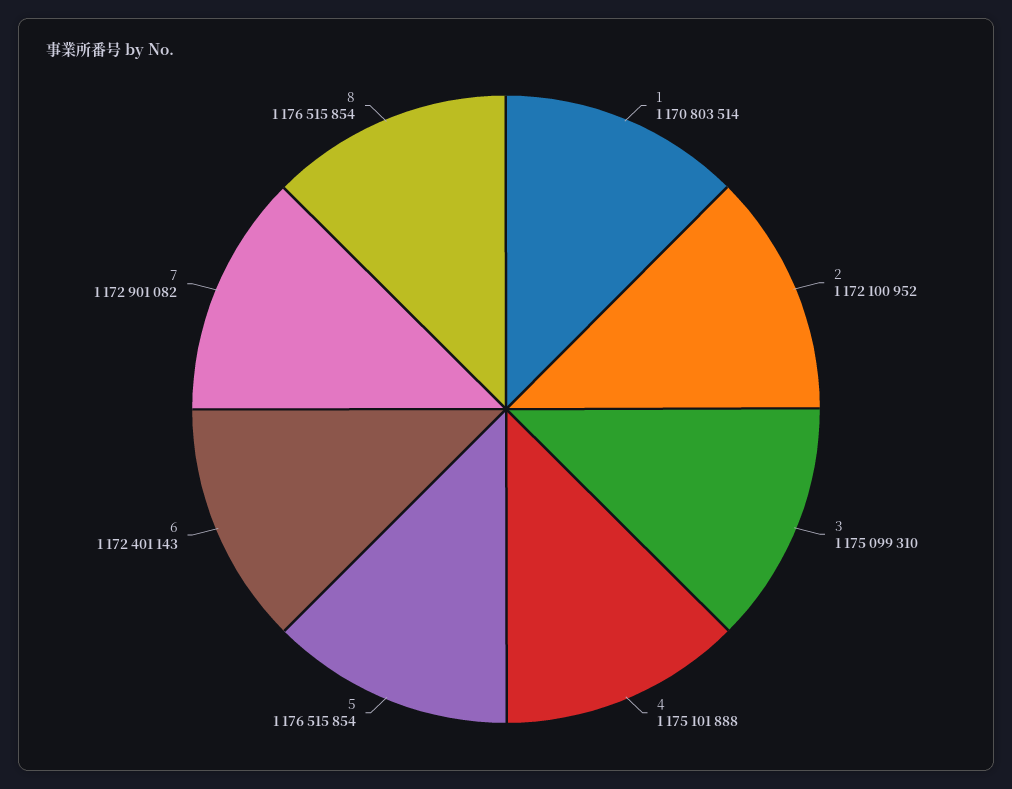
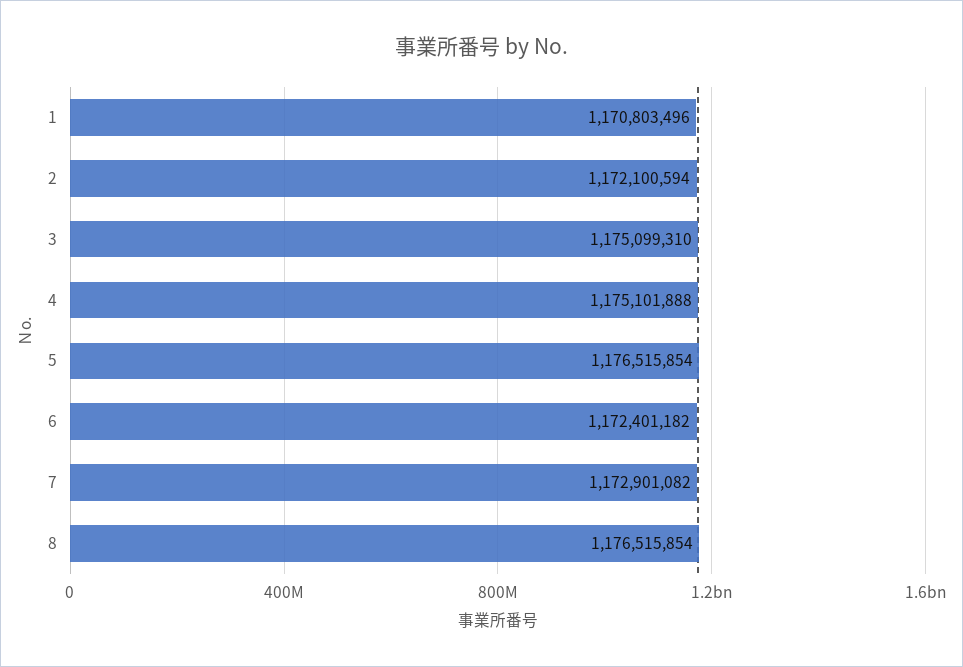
  {
-   "1": 1170803514,
+   "1": 1170803496,
-   "2": 1172100952,
+   "2": 1172100594,
    "3": 1175099310,
    "4": 1175101888,
    "5": 1176515854,
-   "6": 1172401143,
+   "6": 1172401182,
    "7": 1172901082,
    "8": 1176515854
  }

